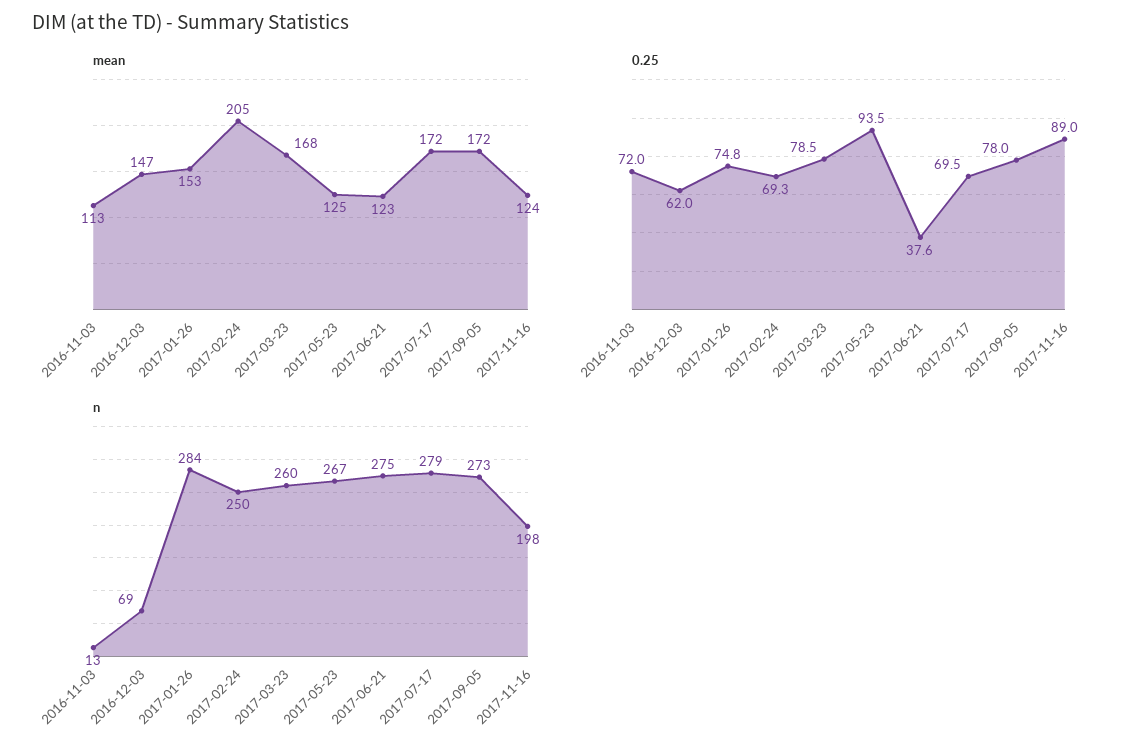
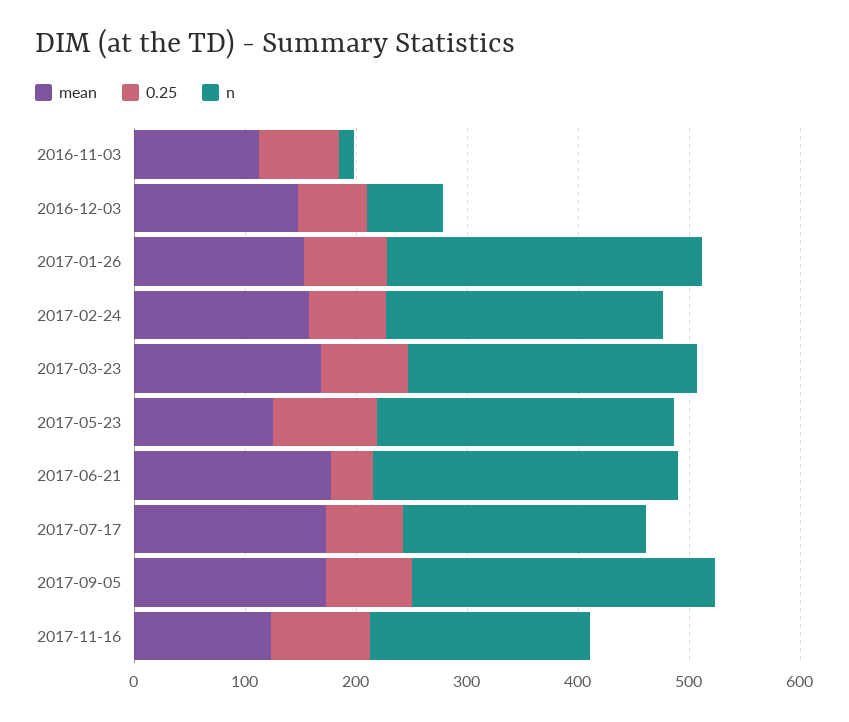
  {
    "mean": {
      "2016-11-03": 113,
      "2016-12-03": 147,
      "2017-01-26": 153,
-     "2017-02-24": 205,
+     "2017-02-24": 160,
      "2017-03-23": 168,
      "2017-05-23": 125,
-     "2017-06-21": 123,
+     "2017-06-21": 180,
      "2017-07-17": 172,
      "2017-09-05": 172,
      "2017-11-16": 124
    },
    "0.25": {
      "2016-11-03": 72,
      "2016-12-03": 62,
      "2017-01-26": 74.8,
      "2017-02-24": 69.3,
      "2017-03-23": 78.5,
      "2017-05-23": 93.5,
      "2017-06-21": 37.6,
      "2017-07-17": 69.5,
      "2017-09-05": 78,
      "2017-11-16": 89
    },
    "n": {
      "2016-11-03": 13,
      "2016-12-03": 69,
      "2017-01-26": 284,
      "2017-02-24": 250,
      "2017-03-23": 260,
      "2017-05-23": 267,
      "2017-06-21": 275,
-     "2017-07-17": 279,
+     "2017-07-17": 220,
      "2017-09-05": 273,
      "2017-11-16": 198
    }
  }

